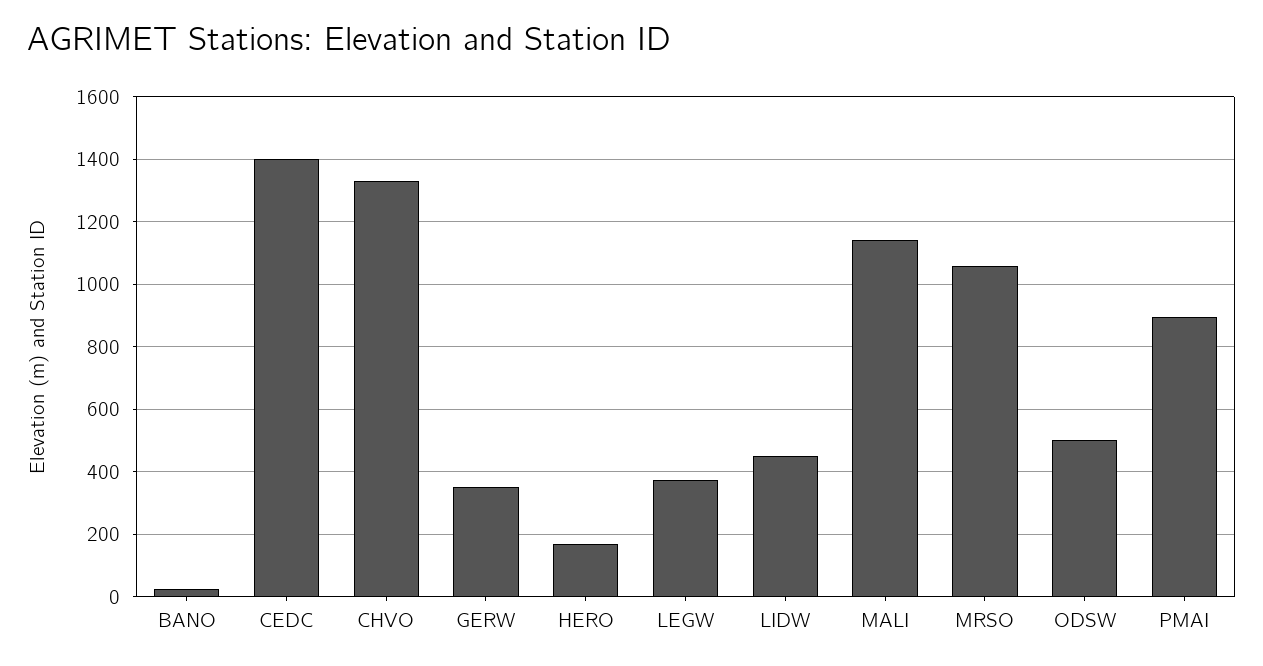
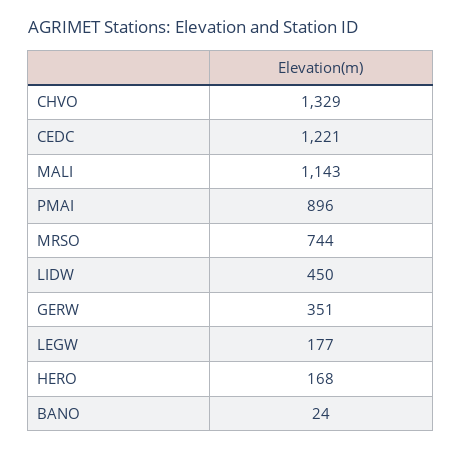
  {
    "BANO": 24,
-   "CEDC": 1400,
+   "CEDC": 1221,
    "CHVO": 1329,
    "GERW": 351,
    "HERO": 168,
-   "LEGW": 380,
+   "LEGW": 177,
    "LIDW": 450,
    "MALI": 1143,
-   "MRSO": 1060,
+   "MRSO": 744,
-   "ODSW": 500,
    "PMAI": 896
  }

